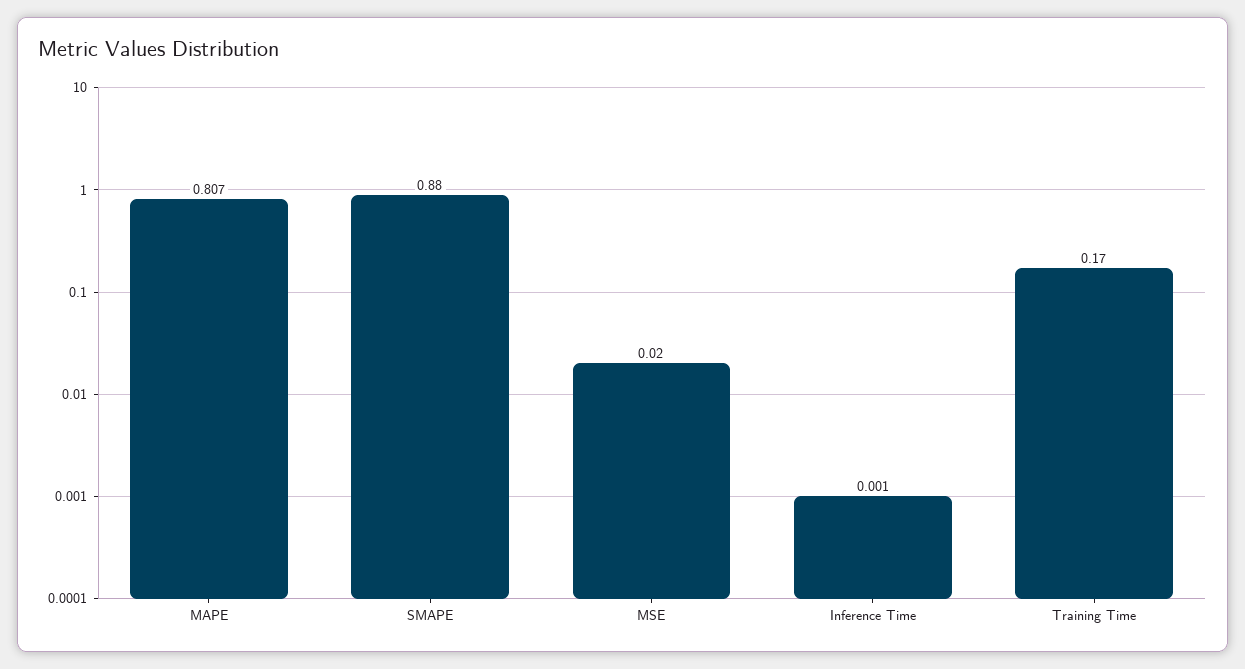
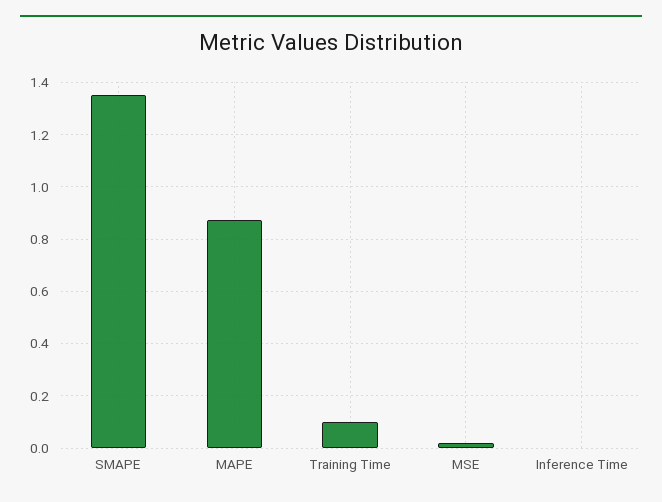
  {
-   "MAPE": 0.807,
+   "MAPE": 0.875,
-   "SMAPE": 0.88,
+   "SMAPE": 1.35,
    "MSE": 0.02,
    "Inference Time": 0.001,
-   "Training Time": 0.17
+   "Training Time": 0.1
  }

